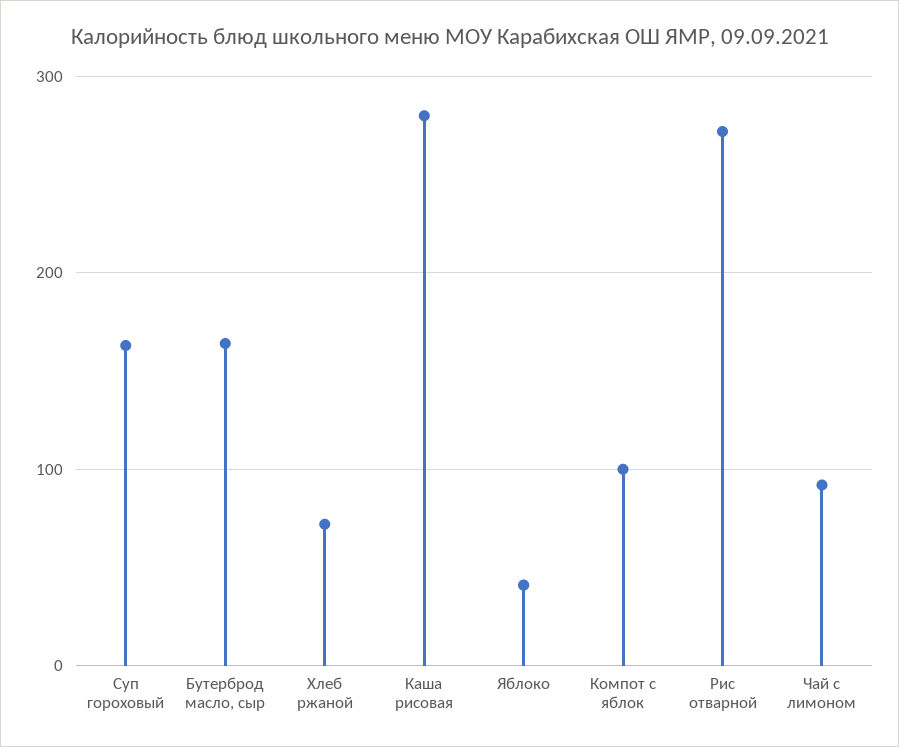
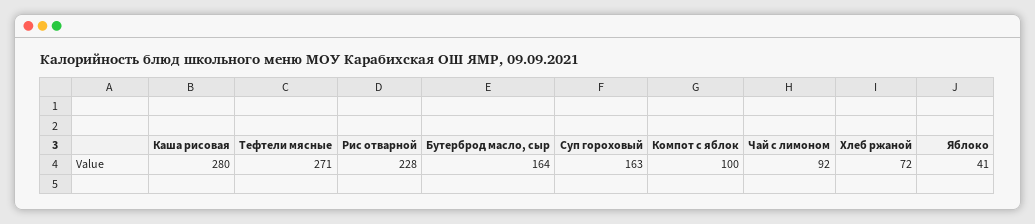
  {
    "Суп гороховый": 163,
    "Бутерброд масло, сыр": 164,
    "Хлеб ржаной": 72,
    "Каша рисовая": 280,
    "Яблоко": 41,
    "Компот с яблок": 100,
-   "Рис отварной": 270,
+   "Рис отварной": 228,
-   "Чай с лимоном": 92
+   "Чай с лимоном": 92,
+   "Тефтели мясные": 271
  }

